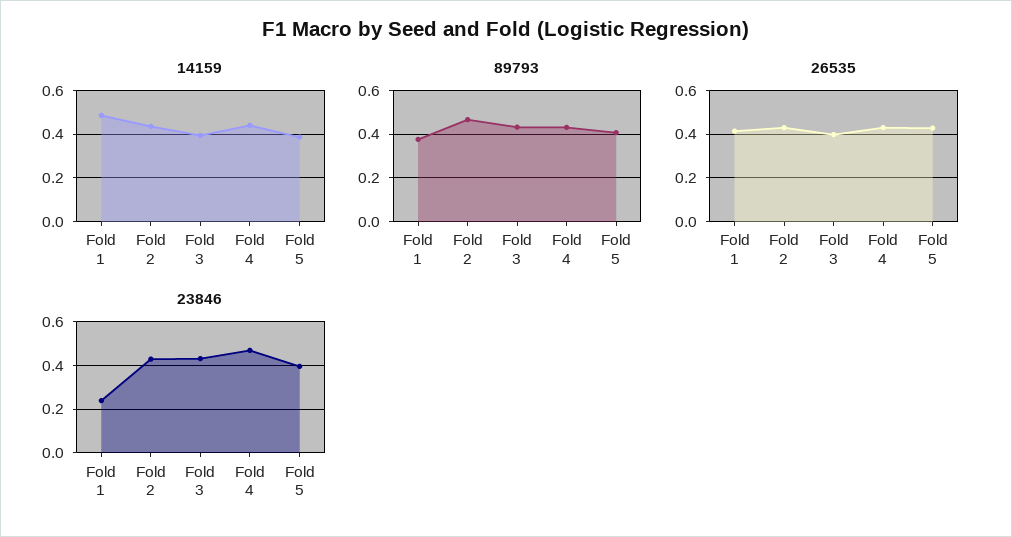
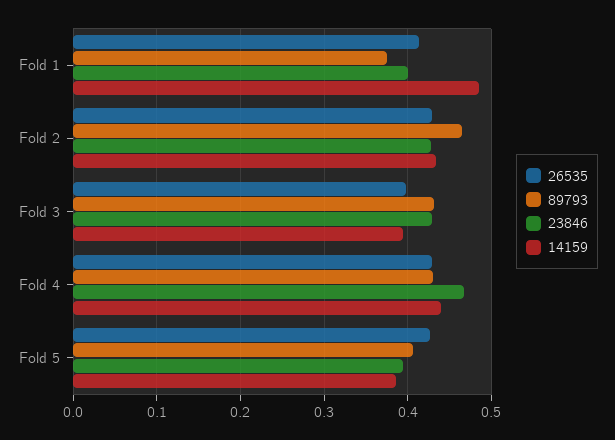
  {
    "14159": {
      "Fold 1": 0.49,
      "Fold 2": 0.43,
      "Fold 3": 0.39,
      "Fold 4": 0.44,
      "Fold 5": 0.39
    },
    "89793": {
      "Fold 1": 0.38,
      "Fold 2": 0.47,
      "Fold 3": 0.43,
      "Fold 4": 0.43,
      "Fold 5": 0.41
    },
    "26535": {
      "Fold 1": 0.41,
      "Fold 2": 0.43,
      "Fold 3": 0.4,
      "Fold 4": 0.43,
      "Fold 5": 0.43
    },
    "23846": {
-     "Fold 1": 0.25,
+     "Fold 1": 0.4,
      "Fold 2": 0.43,
      "Fold 3": 0.43,
      "Fold 4": 0.47,
      "Fold 5": 0.39
    }
  }

